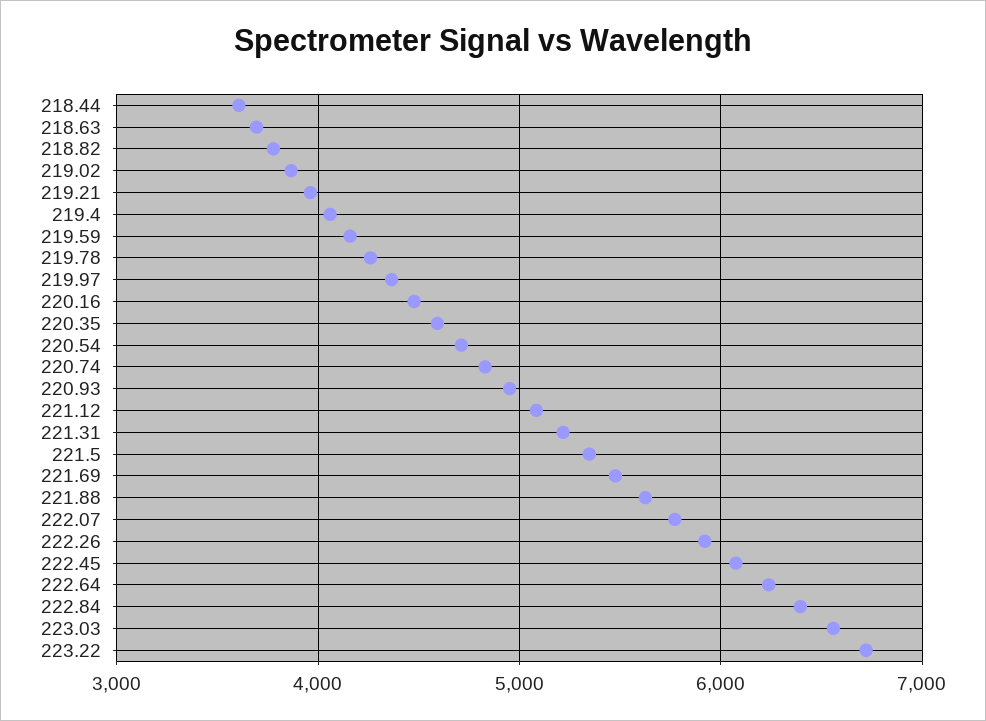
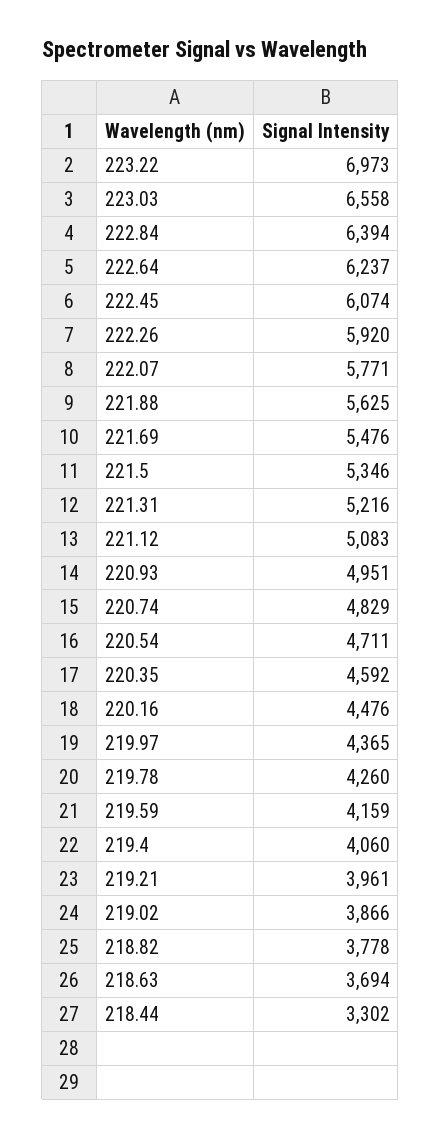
  {
-   "218.44": 3600,
+   "218.44": 3302,
    "218.63": 3694,
    "218.82": 3778,
    "219.02": 3866,
    "219.21": 3961,
    "219.4": 4060,
    "219.59": 4159,
    "219.78": 4260,
    "219.97": 4365,
    "220.16": 4476,
    "220.35": 4592,
    "220.54": 4711,
    "220.74": 4829,
    "220.93": 4951,
    "221.12": 5083,
    "221.31": 5216,
    "221.5": 5346,
    "221.69": 5476,
    "221.88": 5625,
    "222.07": 5771,
    "222.26": 5920,
    "222.45": 6074,
    "222.64": 6237,
    "222.84": 6394,
    "223.03": 6558,
-   "223.22": 6700
+   "223.22": 6973
  }

